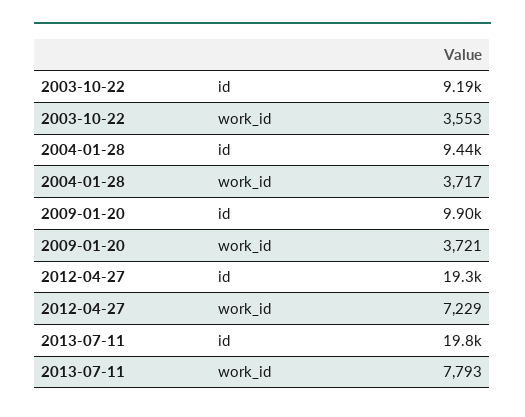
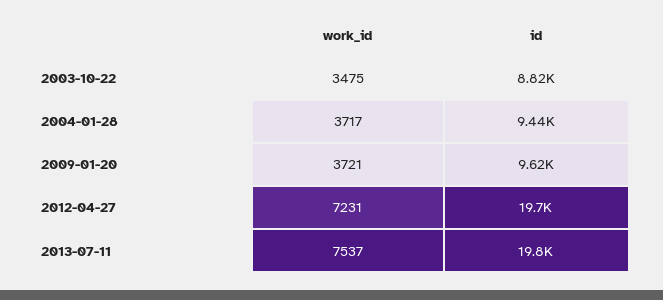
  {
    "2003-10-22": {
-     "id": 9190,
+     "id": 8820,
-     "work_id": 3553
+     "work_id": 3475
    },
    "2004-01-28": {
      "id": 9440,
      "work_id": 3717
    },
    "2009-01-20": {
-     "id": 9900,
+     "id": 9620,
      "work_id": 3721
    },
    "2012-04-27": {
-     "id": 19300,
+     "id": 19700,
-     "work_id": 7229
+     "work_id": 7231
    },
    "2013-07-11": {
      "id": 19800,
-     "work_id": 7793
+     "work_id": 7537
    }
  }

